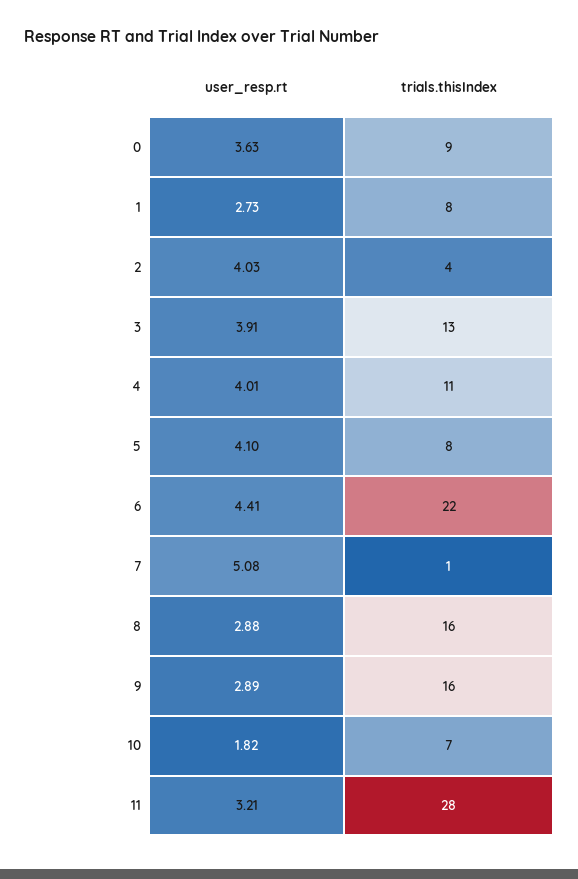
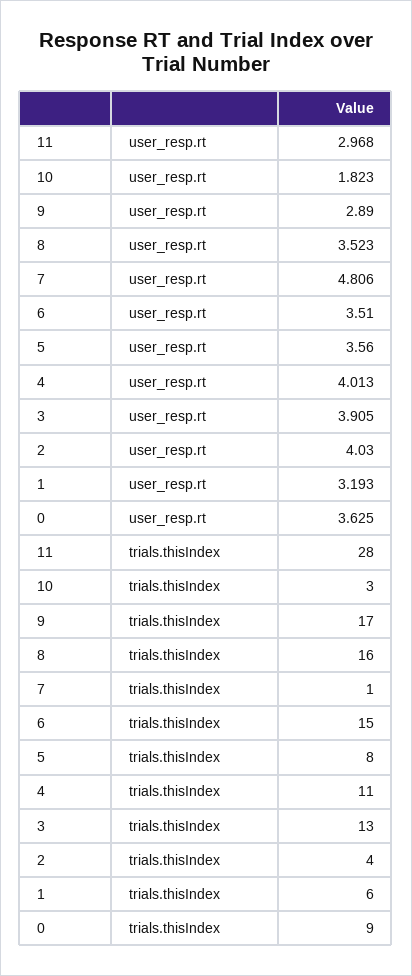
  {
    "user_resp.rt": {
      "0": 3.625,
-     "1": 2.73,
+     "1": 3.193,
      "2": 4.03,
      "3": 3.905,
      "4": 4.013,
-     "5": 4.1,
+     "5": 3.56,
-     "6": 4.41,
+     "6": 3.51,
-     "7": 5.08,
+     "7": 4.806,
-     "8": 2.88,
+     "8": 3.523,
      "9": 2.89,
      "10": 1.823,
-     "11": 3.21
+     "11": 2.968
    },
    "trials.thisIndex": {
      "0": 9,
-     "1": 8,
+     "1": 6,
      "2": 4,
      "3": 13,
      "4": 11,
      "5": 8,
-     "6": 22,
+     "6": 15,
      "7": 1,
      "8": 16,
-     "9": 16,
+     "9": 17,
-     "10": 7,
+     "10": 3,
      "11": 28
    }
  }

